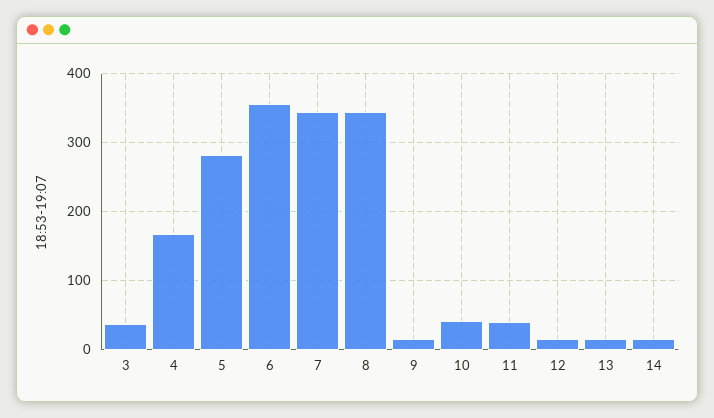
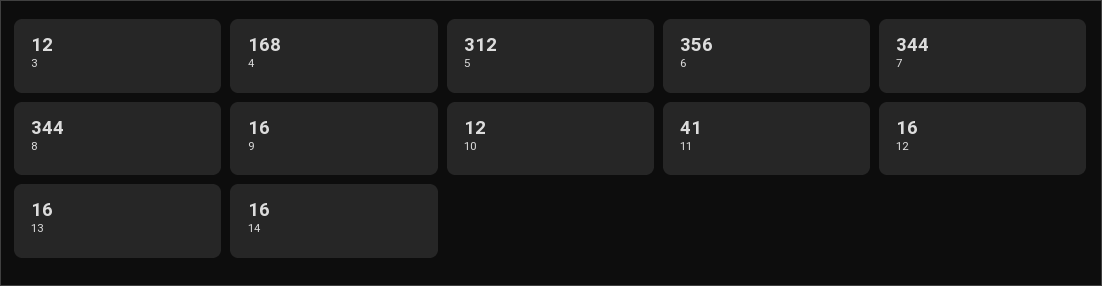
  {
-   "3": 40,
+   "3": 12,
    "4": 168,
-   "5": 280,
+   "5": 312,
    "6": 356,
    "7": 344,
    "8": 344,
    "9": 16,
-   "10": 40,
+   "10": 12,
    "11": 41,
    "12": 16,
    "13": 16,
    "14": 16
  }

